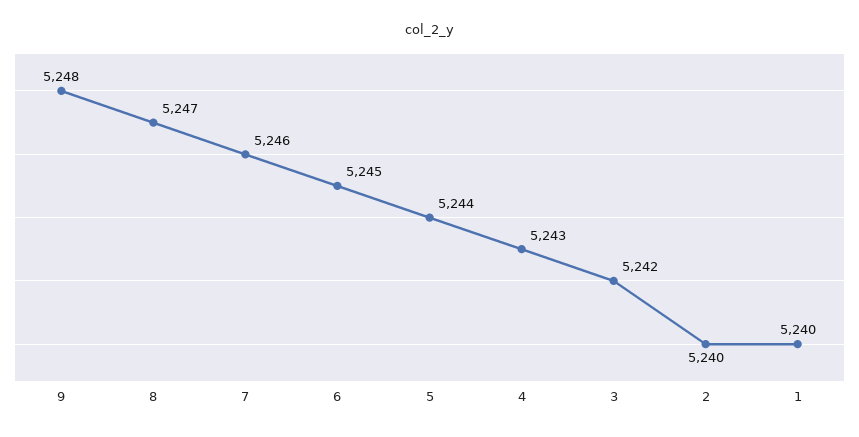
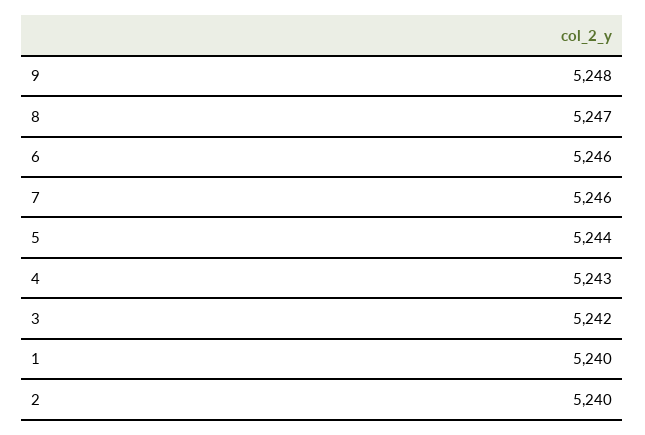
  {
    "9": 5248,
    "8": 5247,
    "7": 5246,
-   "6": 5245,
+   "6": 5246,
    "5": 5244,
    "4": 5243,
    "3": 5242,
    "2": 5240,
    "1": 5240
  }

